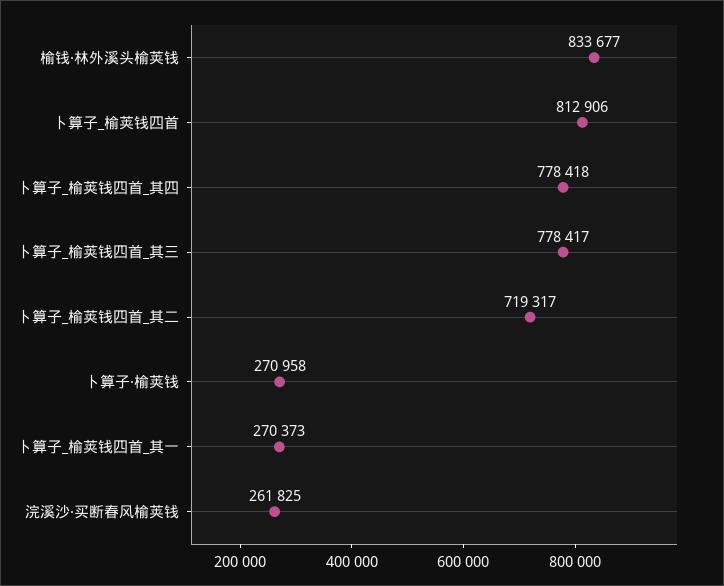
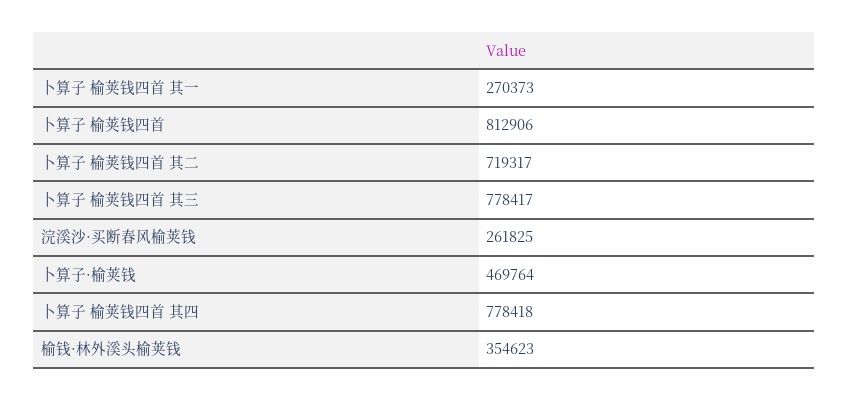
  {
-   "榆钱·林外溪头榆荚钱": 833677,
+   "榆钱·林外溪头榆荚钱": 354623,
    "卜算子_榆荚钱四首": 812906,
    "卜算子_榆荚钱四首_其四": 778418,
    "卜算子_榆荚钱四首_其三": 778417,
    "卜算子_榆荚钱四首_其二": 719317,
-   "卜算子·榆荚钱": 270958,
+   "卜算子·榆荚钱": 469764,
    "卜算子_榆荚钱四首_其一": 270373,
    "浣溪沙·买断春风榆荚钱": 261825
  }

